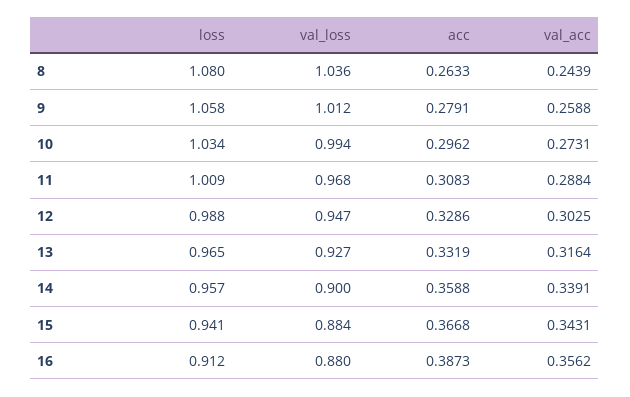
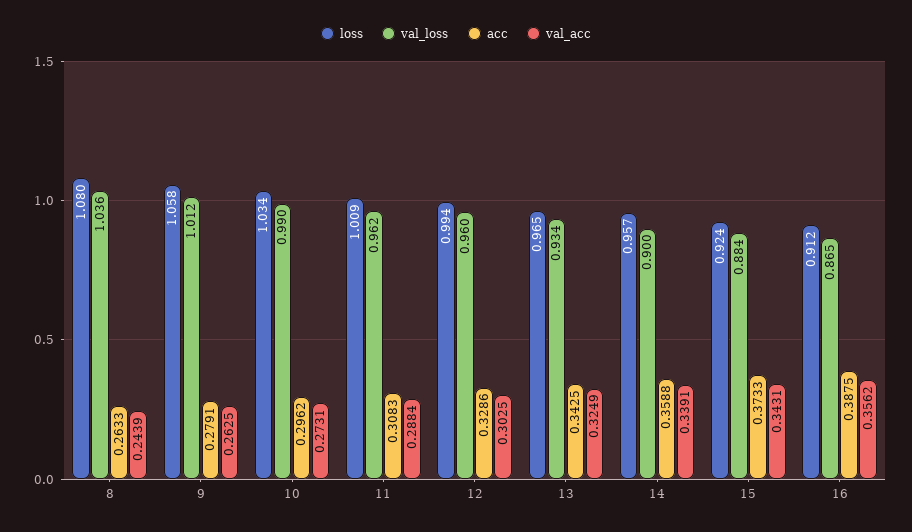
  {
    "loss": {
      "8": 1.08,
      "9": 1.058,
      "10": 1.034,
      "11": 1.009,
-     "12": 0.988,
+     "12": 0.994,
      "13": 0.965,
      "14": 0.957,
-     "15": 0.941,
+     "15": 0.924,
      "16": 0.912
    },
    "val_loss": {
      "8": 1.036,
      "9": 1.012,
-     "10": 0.994,
+     "10": 0.99,
-     "11": 0.968,
+     "11": 0.962,
-     "12": 0.947,
+     "12": 0.96,
-     "13": 0.927,
+     "13": 0.934,
      "14": 0.9,
      "15": 0.884,
-     "16": 0.88
+     "16": 0.865
    },
    "acc": {
      "8": 0.2633,
      "9": 0.2791,
      "10": 0.2962,
      "11": 0.3083,
      "12": 0.3286,
-     "13": 0.3319,
+     "13": 0.3425,
      "14": 0.3588,
-     "15": 0.3668,
+     "15": 0.3733,
-     "16": 0.3873
+     "16": 0.3875
    },
    "val_acc": {
      "8": 0.2439,
-     "9": 0.2588,
+     "9": 0.2625,
      "10": 0.2731,
      "11": 0.2884,
      "12": 0.3025,
-     "13": 0.3164,
+     "13": 0.3249,
      "14": 0.3391,
      "15": 0.3431,
      "16": 0.3562
    }
  }

